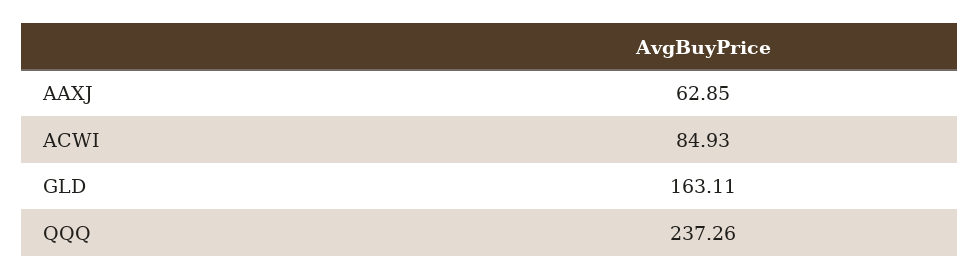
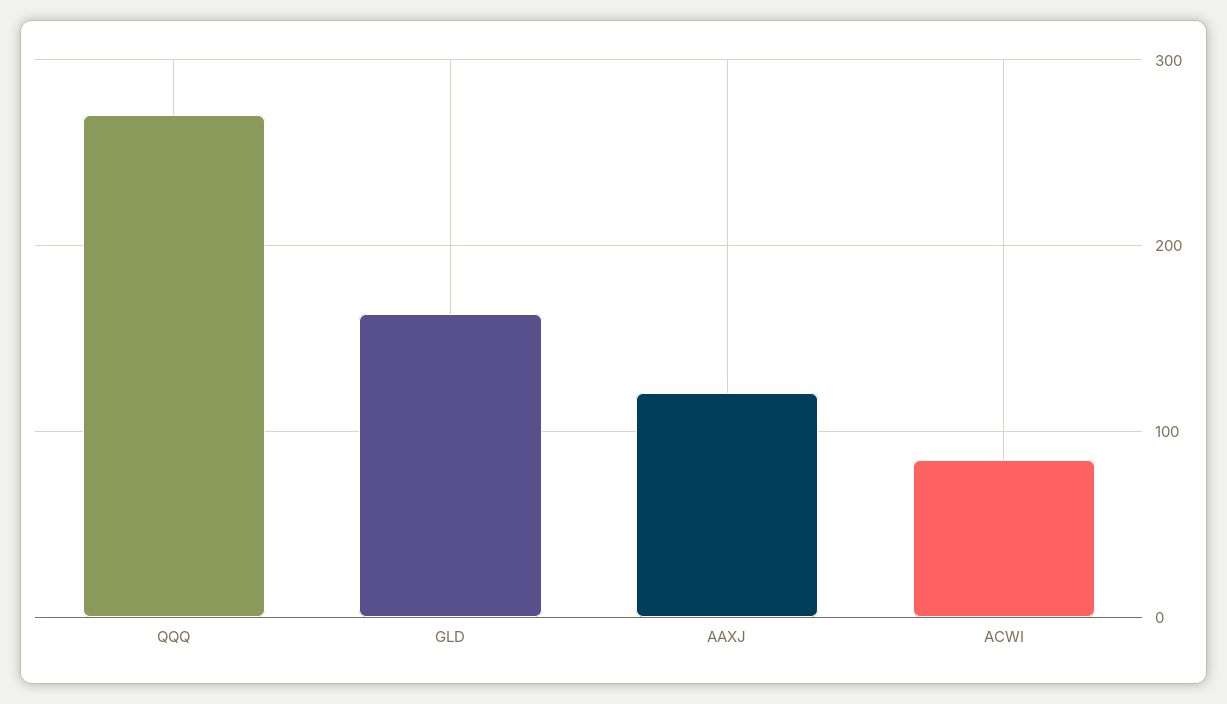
  {
-   "AAXJ": 62.85,
+   "AAXJ": 120,
    "ACWI": 84.93,
    "GLD": 163.11,
-   "QQQ": 237.26
+   "QQQ": 270
  }

